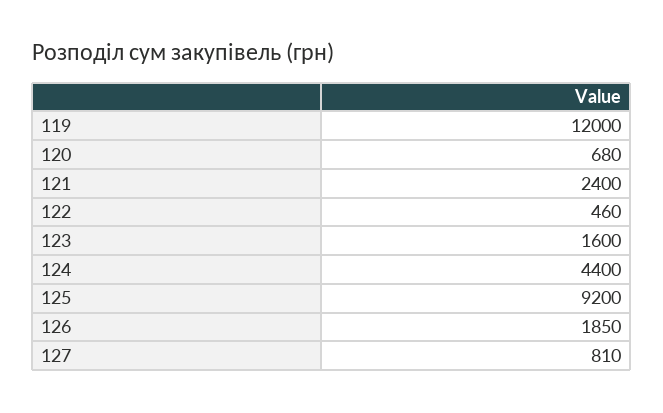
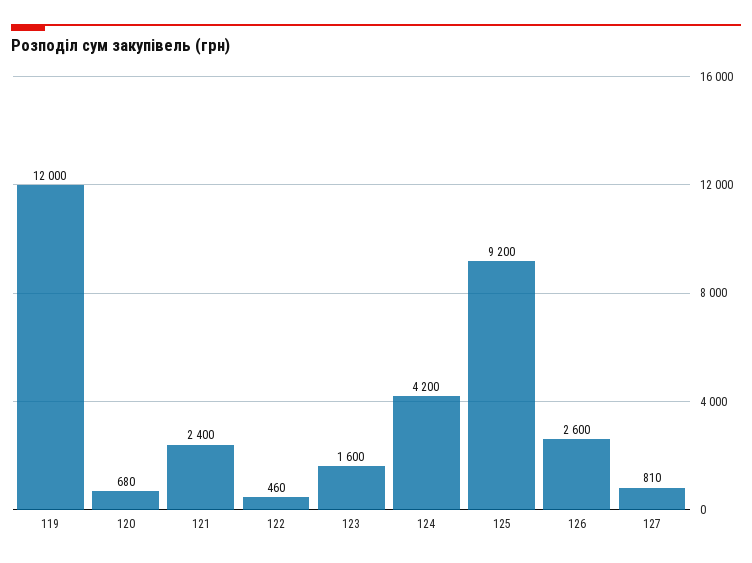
  {
    "119": 12000,
    "120": 680,
    "121": 2400,
    "122": 460,
    "123": 1600,
-   "124": 4400,
+   "124": 4200,
    "125": 9200,
-   "126": 1850,
+   "126": 2600,
    "127": 810
  }

